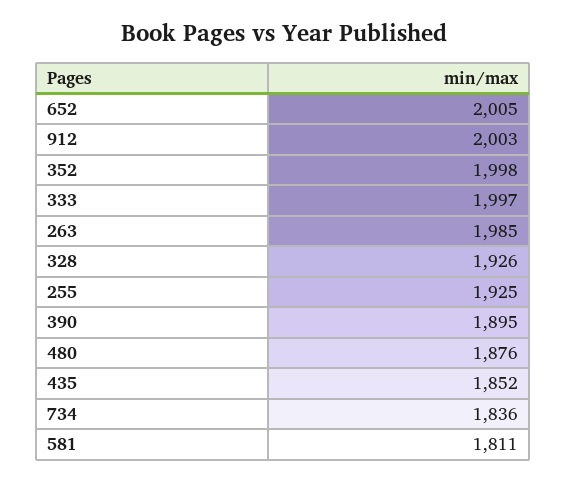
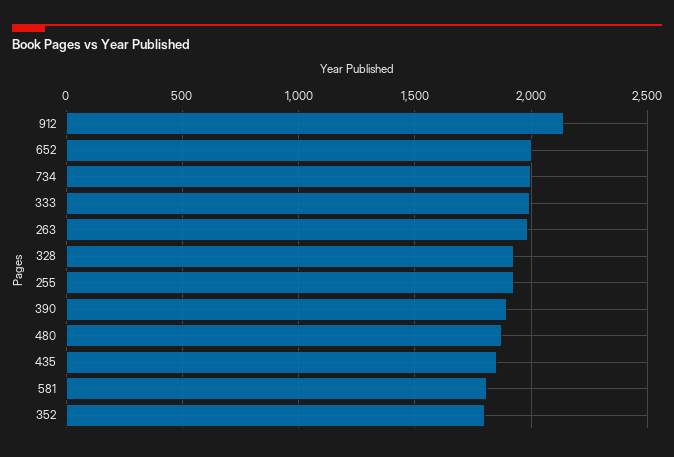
  {
    "652": 2005,
-   "912": 2003,
+   "912": 2150,
-   "352": 1998,
+   "352": 1800,
    "333": 1997,
    "263": 1985,
    "328": 1926,
    "255": 1925,
    "390": 1895,
    "480": 1876,
    "435": 1852,
-   "734": 1836,
+   "734": 2000,
    "581": 1811
  }

